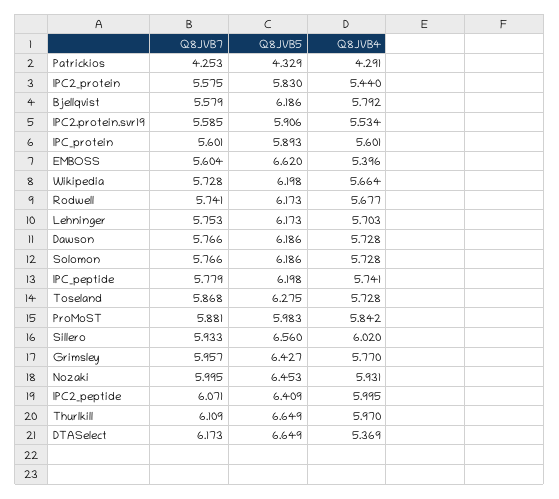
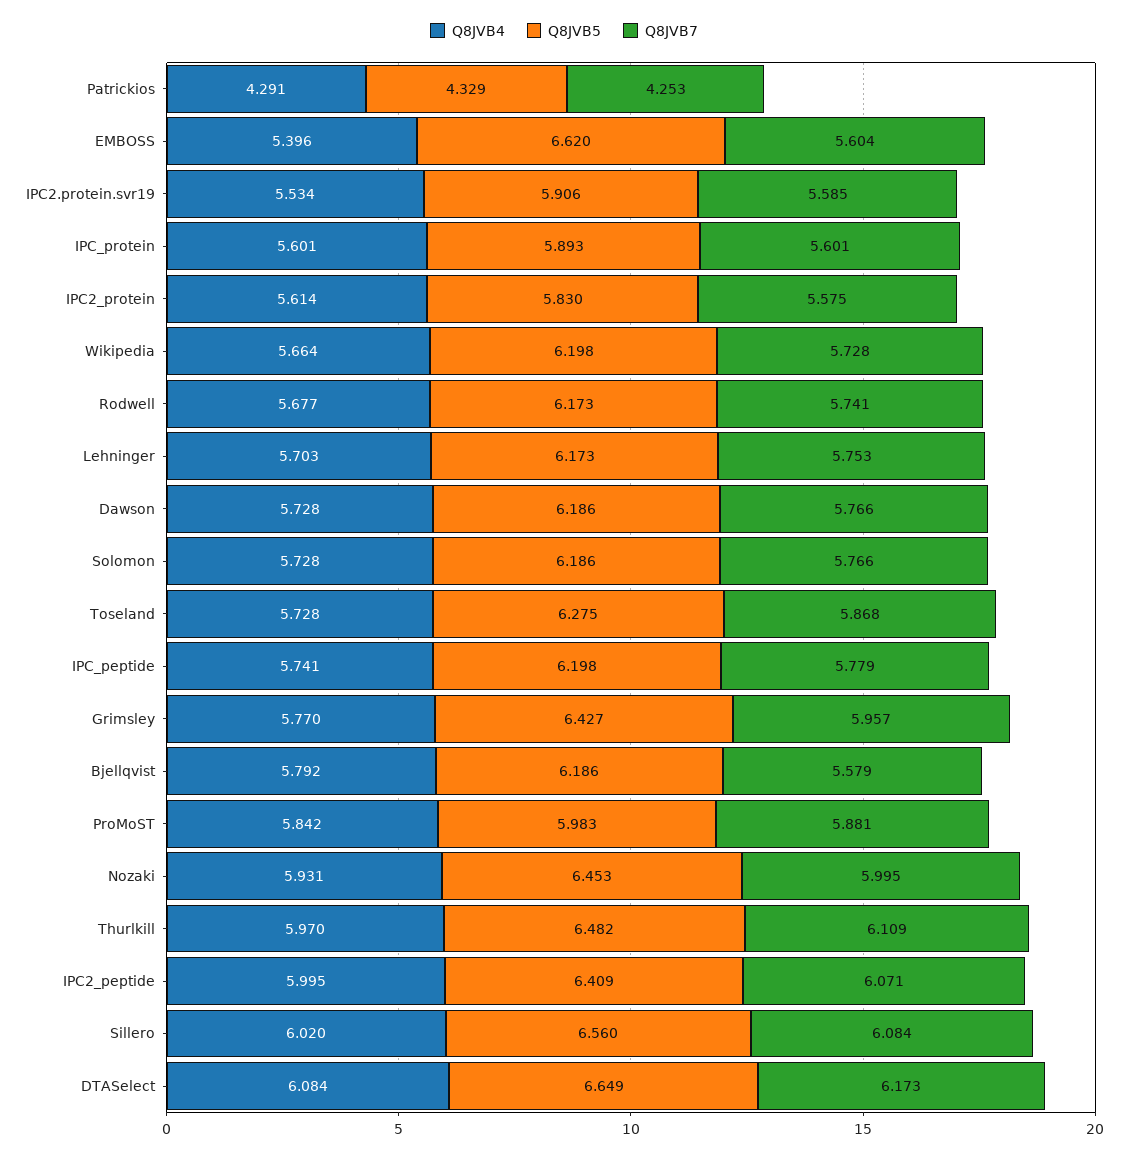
  {
    "Q8JVB7": {
      "Patrickios": 4.253,
      "IPC2_protein": 5.575,
      "Bjellqvist": 5.579,
      "IPC2.protein.svr19": 5.585,
      "IPC_protein": 5.601,
      "EMBOSS": 5.604,
      "Wikipedia": 5.728,
      "Rodwell": 5.741,
      "Lehninger": 5.753,
      "Dawson": 5.766,
      "Solomon": 5.766,
      "IPC_peptide": 5.779,
      "Toseland": 5.868,
      "ProMoST": 5.881,
-     "Sillero": 5.933,
+     "Sillero": 6.084,
      "Grimsley": 5.957,
      "Nozaki": 5.995,
      "IPC2_peptide": 6.071,
      "Thurlkill": 6.109,
      "DTASelect": 6.173
    },
    "Q8JVB5": {
      "Patrickios": 4.329,
      "IPC2_protein": 5.83,
      "Bjellqvist": 6.186,
      "IPC2.protein.svr19": 5.906,
      "IPC_protein": 5.893,
      "EMBOSS": 6.62,
      "Wikipedia": 6.198,
      "Rodwell": 6.173,
      "Lehninger": 6.173,
      "Dawson": 6.186,
      "Solomon": 6.186,
      "IPC_peptide": 6.198,
      "Toseland": 6.275,
      "ProMoST": 5.983,
      "Sillero": 6.56,
      "Grimsley": 6.427,
      "Nozaki": 6.453,
      "IPC2_peptide": 6.409,
-     "Thurlkill": 6.649,
+     "Thurlkill": 6.482,
      "DTASelect": 6.649
    },
    "Q8JVB4": {
      "Patrickios": 4.291,
-     "IPC2_protein": 5.44,
+     "IPC2_protein": 5.614,
      "Bjellqvist": 5.792,
      "IPC2.protein.svr19": 5.534,
      "IPC_protein": 5.601,
      "EMBOSS": 5.396,
      "Wikipedia": 5.664,
      "Rodwell": 5.677,
      "Lehninger": 5.703,
      "Dawson": 5.728,
      "Solomon": 5.728,
      "IPC_peptide": 5.741,
      "Toseland": 5.728,
      "ProMoST": 5.842,
      "Sillero": 6.02,
      "Grimsley": 5.77,
      "Nozaki": 5.931,
      "IPC2_peptide": 5.995,
      "Thurlkill": 5.97,
-     "DTASelect": 5.369
+     "DTASelect": 6.084
    }
  }

